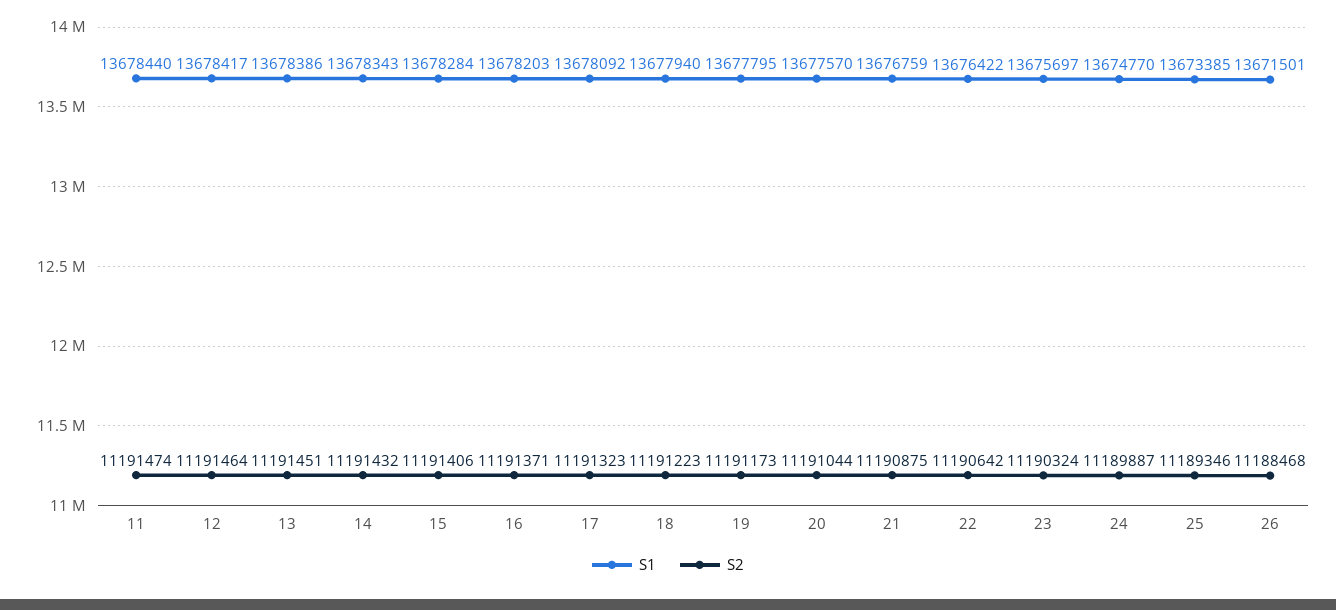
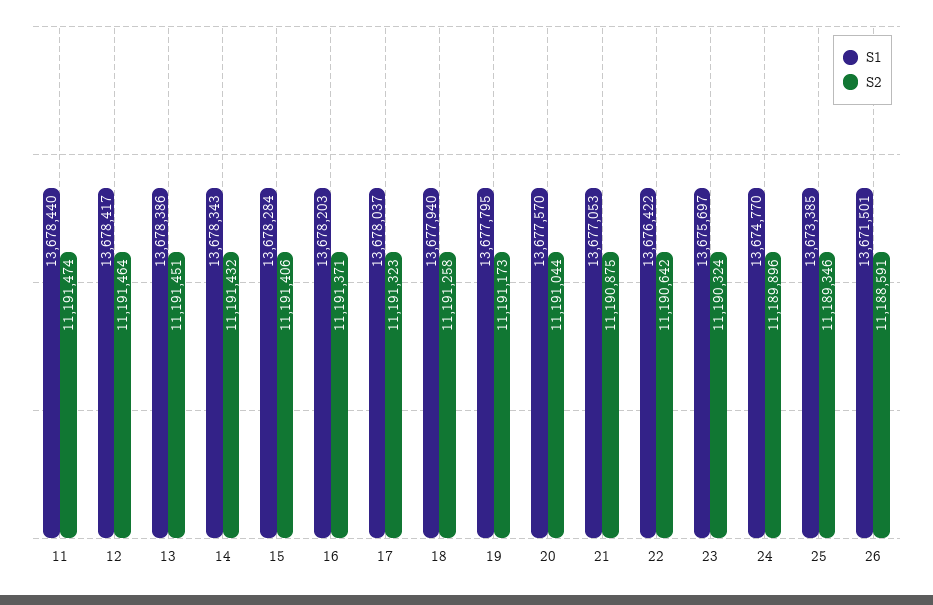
  {
    "S1": {
      "11": 13678440,
      "12": 13678417,
      "13": 13678386,
      "14": 13678343,
      "15": 13678284,
      "16": 13678203,
-     "17": 13678092,
+     "17": 13678037,
      "18": 13677940,
      "19": 13677795,
      "20": 13677570,
-     "21": 13676759,
+     "21": 13677053,
      "22": 13676422,
      "23": 13675697,
      "24": 13674770,
      "25": 13673385,
      "26": 13671501
    },
    "S2": {
      "11": 11191474,
      "12": 11191464,
      "13": 11191451,
      "14": 11191432,
      "15": 11191406,
      "16": 11191371,
      "17": 11191323,
-     "18": 11191223,
+     "18": 11191258,
      "19": 11191173,
      "20": 11191044,
      "21": 11190875,
      "22": 11190642,
      "23": 11190324,
-     "24": 11189887,
+     "24": 11189896,
      "25": 11189346,
-     "26": 11188468
+     "26": 11188591
    }
  }

